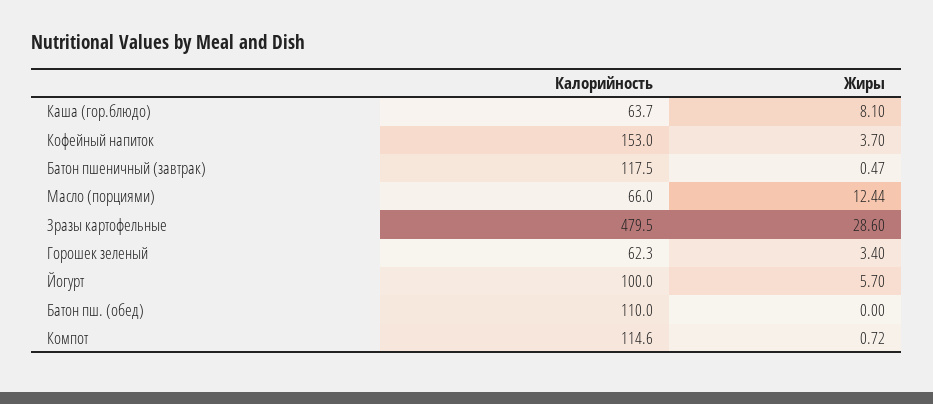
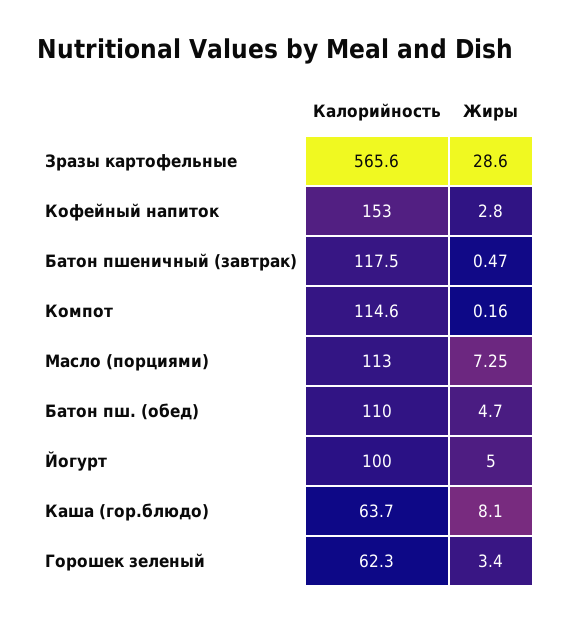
  {
    "Калорийность": {
      "Каша (гор.блюдо)": 63.7,
      "Кофейный напиток": 153,
      "Батон пшеничный (завтрак)": 117.5,
-     "Масло (порциями)": 66,
+     "Масло (порциями)": 113,
-     "Зразы картофельные": 479.5,
+     "Зразы картофельные": 565.6,
      "Горошек зеленый": 62.3,
      "Йогурт": 100,
      "Батон пш. (обед)": 110,
      "Компот": 114.6
    },
    "Жиры": {
      "Каша (гор.блюдо)": 8.1,
-     "Кофейный напиток": 3.7,
+     "Кофейный напиток": 2.8,
      "Батон пшеничный (завтрак)": 0.47,
-     "Масло (порциями)": 12.44,
+     "Масло (порциями)": 7.25,
      "Зразы картофельные": 28.6,
      "Горошек зеленый": 3.4,
-     "Йогурт": 5.7,
+     "Йогурт": 5,
-     "Батон пш. (обед)": 0,
+     "Батон пш. (обед)": 4.7,
-     "Компот": 0.72
+     "Компот": 0.16
    }
  }

